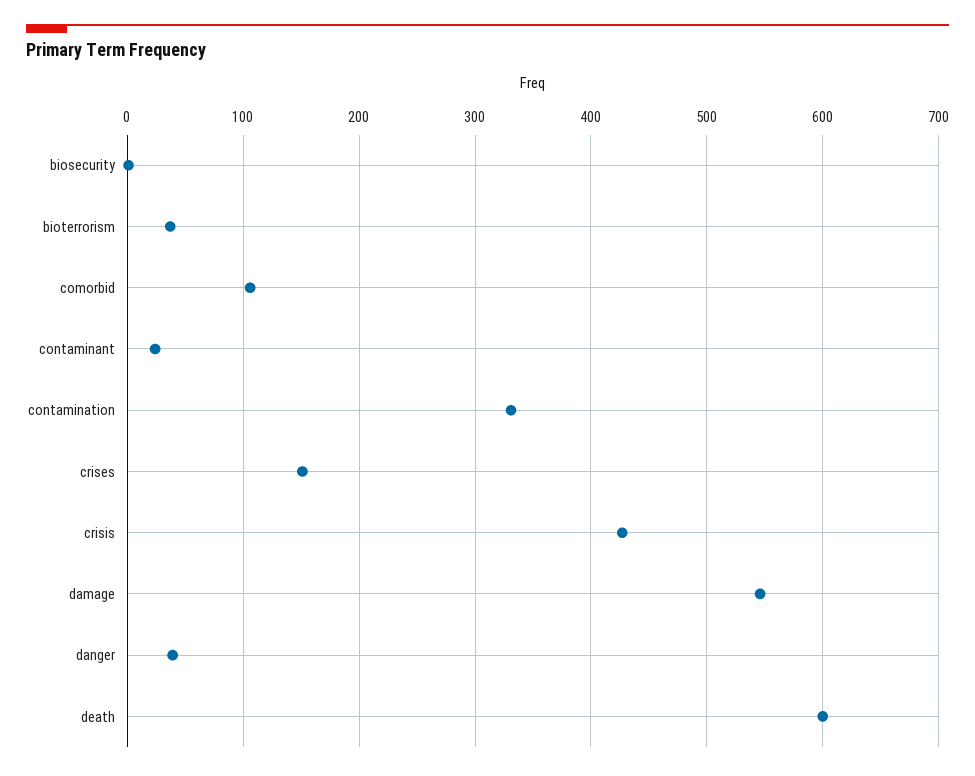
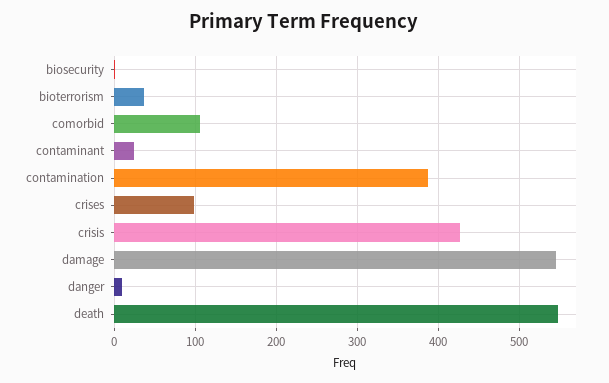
  {
    "biosecurity": 0,
    "bioterrorism": 40,
    "comorbid": 110,
    "contaminant": 20,
-   "contamination": 330,
+   "contamination": 390,
-   "crises": 150,
+   "crises": 100,
    "crisis": 430,
    "damage": 550,
-   "danger": 40,
+   "danger": 10,
-   "death": 600
+   "death": 550
  }

